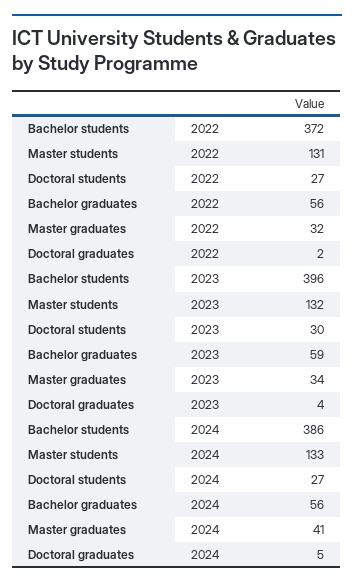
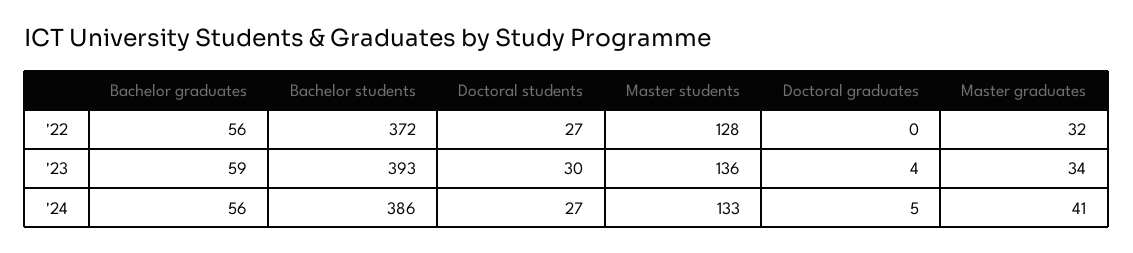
  {
    "Bachelor students": {
      "2022": 372,
-     "2023": 396,
+     "2023": 393,
      "2024": 386
    },
    "Master students": {
-     "2022": 131,
+     "2022": 128,
-     "2023": 132,
+     "2023": 136,
      "2024": 133
    },
    "Doctoral students": {
      "2022": 27,
      "2023": 30,
      "2024": 27
    },
    "Bachelor graduates": {
      "2022": 56,
      "2023": 59,
      "2024": 56
    },
    "Master graduates": {
      "2022": 32,
      "2023": 34,
      "2024": 41
    },
    "Doctoral graduates": {
-     "2022": 2,
+     "2022": 0,
      "2023": 4,
      "2024": 5
    }
  }

